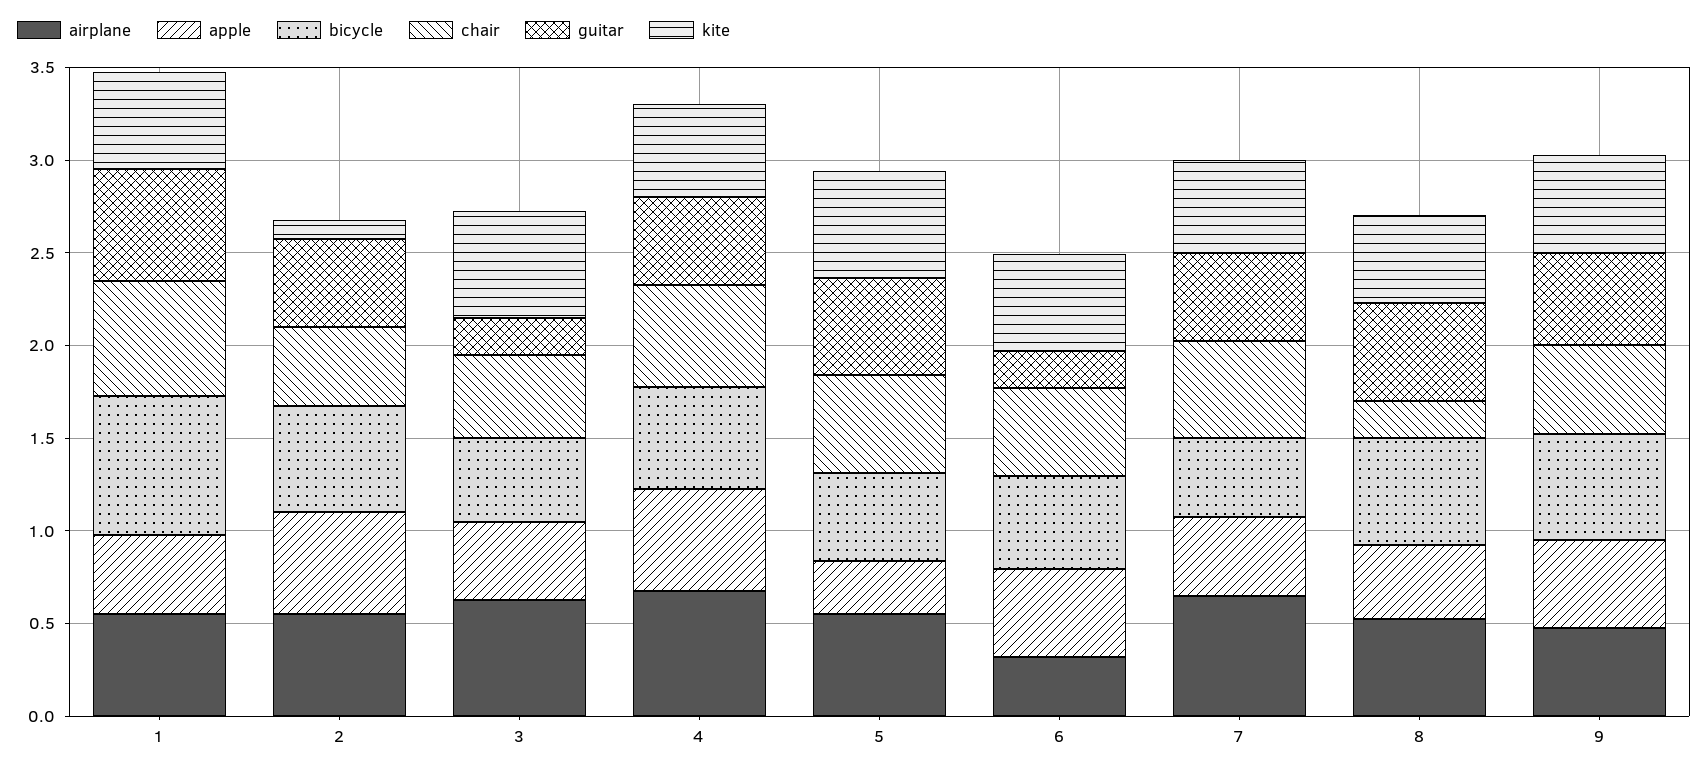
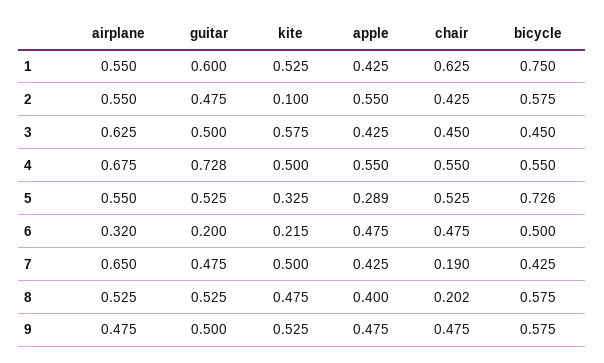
  {
    "airplane": {
      "1": 0.55,
      "2": 0.55,
      "3": 0.625,
      "4": 0.675,
      "5": 0.55,
      "6": 0.32,
      "7": 0.65,
      "8": 0.525,
      "9": 0.475
    },
    "apple": {
      "1": 0.425,
      "2": 0.55,
      "3": 0.425,
      "4": 0.55,
      "5": 0.289,
      "6": 0.475,
      "7": 0.425,
      "8": 0.4,
      "9": 0.475
    },
    "bicycle": {
      "1": 0.75,
      "2": 0.575,
      "3": 0.45,
      "4": 0.55,
-     "5": 0.5,
+     "5": 0.726,
      "6": 0.5,
      "7": 0.425,
      "8": 0.575,
      "9": 0.575
    },
    "chair": {
      "1": 0.625,
      "2": 0.425,
      "3": 0.45,
      "4": 0.55,
      "5": 0.525,
      "6": 0.475,
-     "7": 0.5,
+     "7": 0.19,
      "8": 0.202,
      "9": 0.475
    },
    "guitar": {
      "1": 0.6,
      "2": 0.475,
-     "3": 0.2,
+     "3": 0.5,
-     "4": 0.5,
+     "4": 0.728,
      "5": 0.525,
      "6": 0.2,
      "7": 0.475,
      "8": 0.525,
      "9": 0.5
    },
    "kite": {
      "1": 0.525,
      "2": 0.1,
      "3": 0.575,
      "4": 0.5,
-     "5": 0.6,
+     "5": 0.325,
-     "6": 0.5,
+     "6": 0.215,
      "7": 0.5,
      "8": 0.475,
      "9": 0.525
    }
  }

